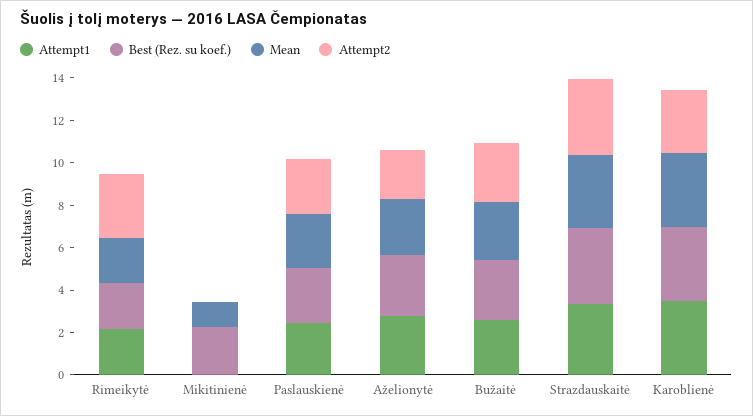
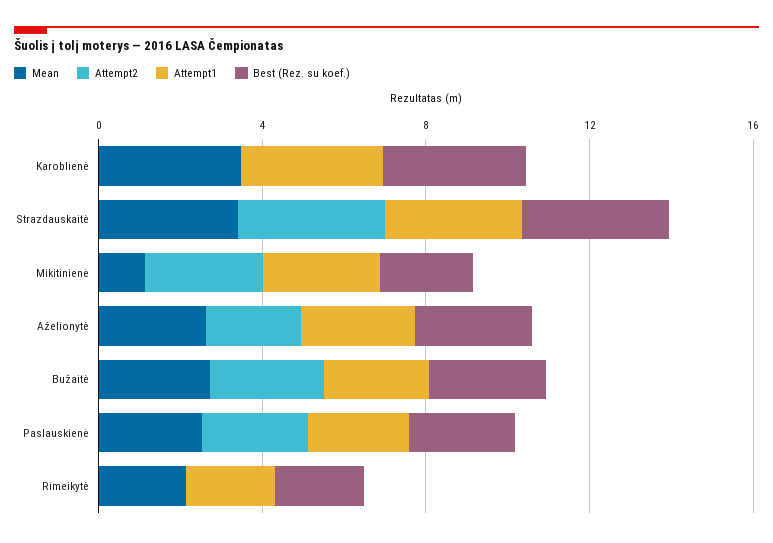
  {
    "Attempt1": {
      "Rimeikytė": 2,
-     "Mikitinienė": 0,
+     "Mikitinienė": 3,
      "Paslauskienė": 2.5,
      "Aželionytė": 3,
      "Bužaitė": 2.5,
      "Strazdauskaitė": 3.5,
      "Karoblienė": 3.5
    },
    "Best (Rez. su koef.)": {
      "Rimeikytė": 2,
      "Mikitinienė": 2.5,
      "Paslauskienė": 2.5,
      "Aželionytė": 3,
      "Bužaitė": 3,
      "Strazdauskaitė": 3.5,
      "Karoblienė": 3.5
    },
    "Mean": {
      "Rimeikytė": 2,
      "Mikitinienė": 1,
      "Paslauskienė": 2.5,
      "Aželionytė": 2.5,
      "Bužaitė": 2.5,
      "Strazdauskaitė": 3.5,
      "Karoblienė": 3.5
    },
    "Attempt2": {
-     "Rimeikytė": 3,
+     "Rimeikytė": 0,
-     "Mikitinienė": 0,
+     "Mikitinienė": 3,
      "Paslauskienė": 2.5,
      "Aželionytė": 2.5,
      "Bužaitė": 3,
      "Strazdauskaitė": 3.5,
-     "Karoblienė": 3
+     "Karoblienė": 0
    }
  }

